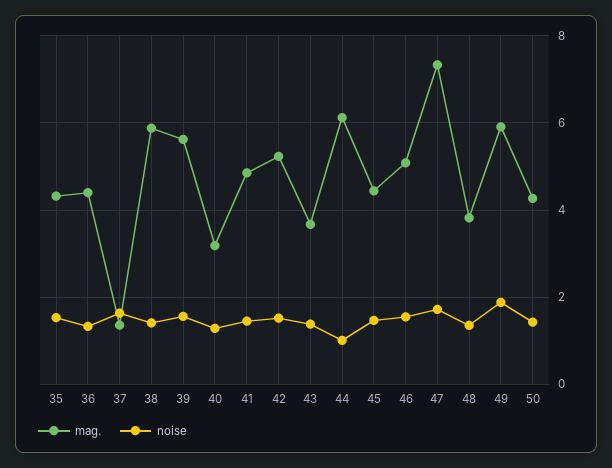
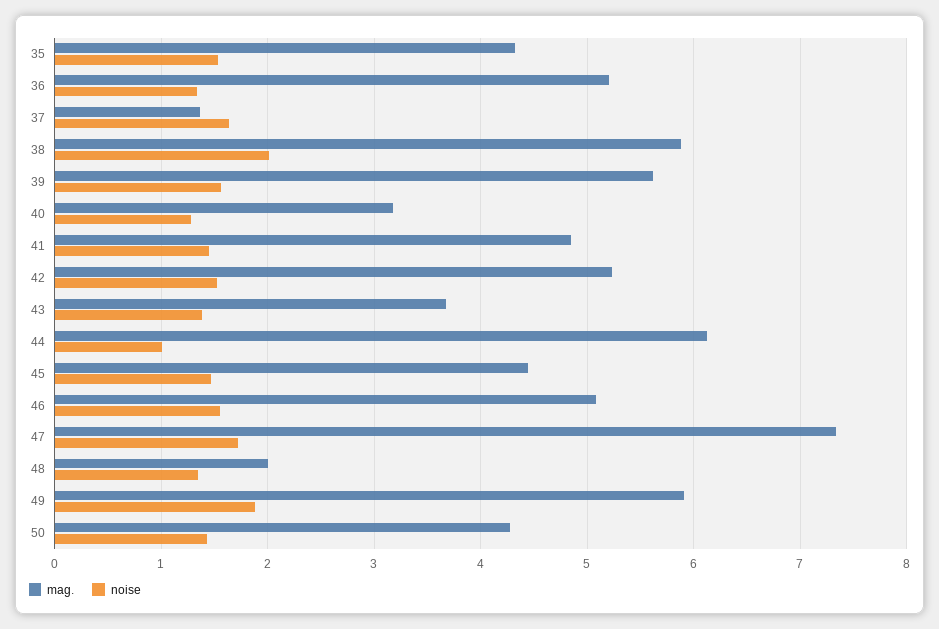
  {
    "mag.": {
      "35": 4.3,
-     "36": 4.4,
+     "36": 5.2,
      "37": 1.4,
      "38": 5.9,
      "39": 5.6,
      "40": 3.2,
      "41": 4.9,
      "42": 5.2,
      "43": 3.7,
      "44": 6.1,
      "45": 4.4,
      "46": 5.1,
      "47": 7.3,
-     "48": 3.8,
+     "48": 2,
      "49": 5.9,
      "50": 4.3
    },
    "noise": {
      "35": 1.5,
      "36": 1.3,
      "37": 1.6,
-     "38": 1.4,
+     "38": 2,
      "39": 1.6,
      "40": 1.3,
      "41": 1.5,
      "42": 1.5,
      "43": 1.4,
      "44": 1,
      "45": 1.5,
      "46": 1.6,
      "47": 1.7,
      "48": 1.4,
      "49": 1.9,
      "50": 1.4
    }
  }

